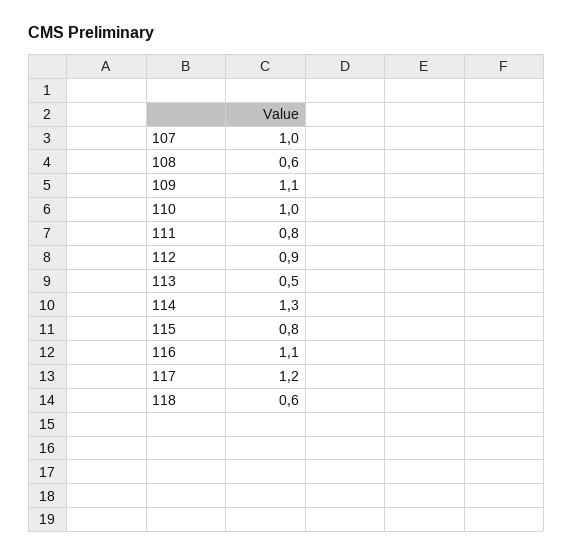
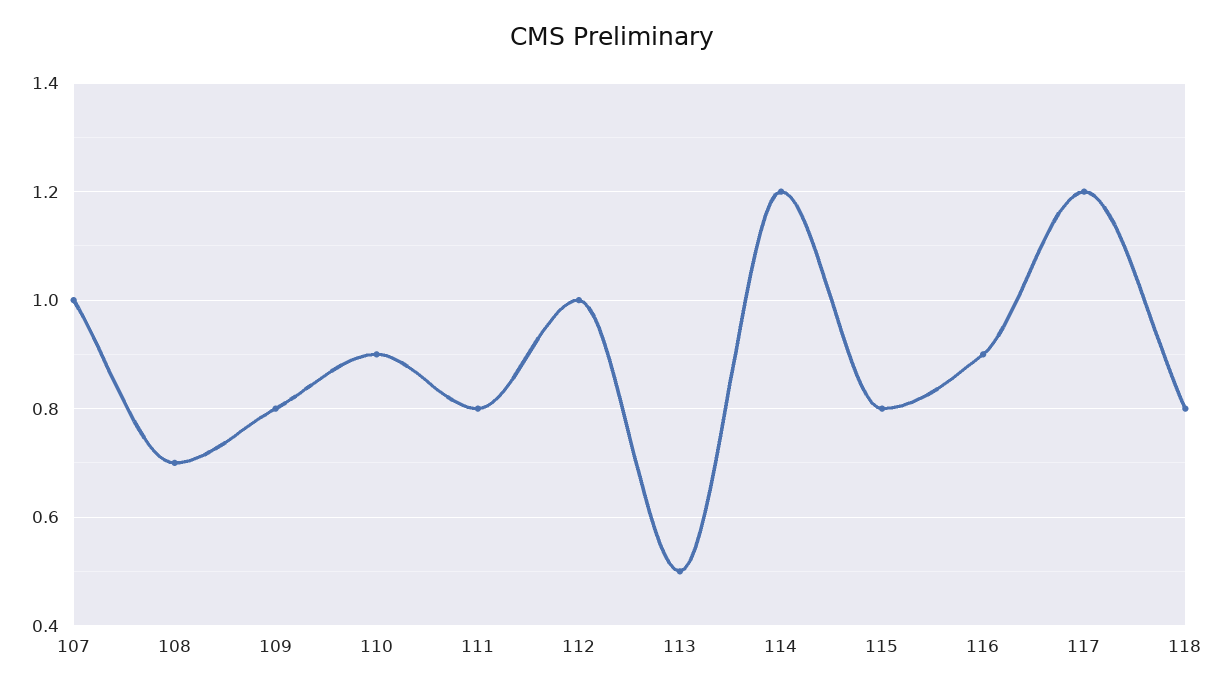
  {
    "107": 1,
-   "108": 0.6,
+   "108": 0.7,
-   "109": 1.1,
+   "109": 0.8,
-   "110": 1,
+   "110": 0.9,
    "111": 0.8,
-   "112": 0.9,
+   "112": 1,
    "113": 0.5,
-   "114": 1.3,
+   "114": 1.2,
    "115": 0.8,
-   "116": 1.1,
+   "116": 0.9,
    "117": 1.2,
-   "118": 0.6
+   "118": 0.8
  }

